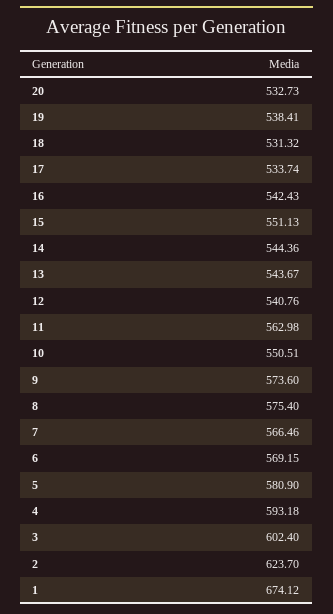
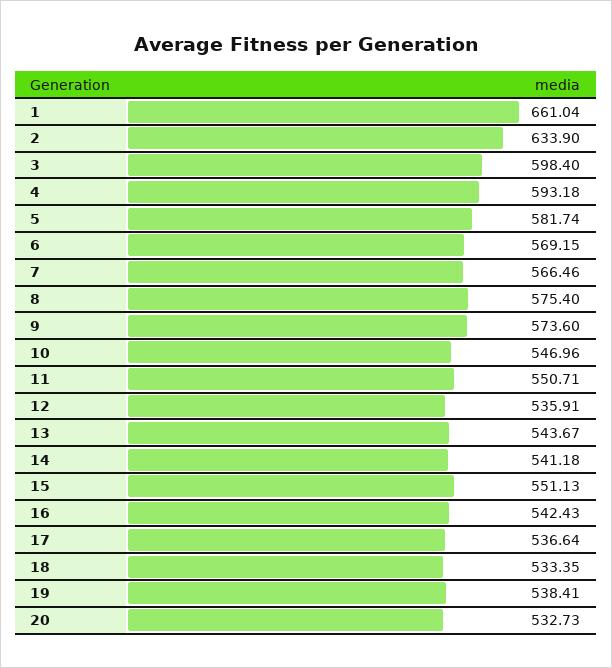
  {
    "20": 532.73,
    "19": 538.41,
-   "18": 531.32,
+   "18": 533.35,
-   "17": 533.74,
+   "17": 536.64,
    "16": 542.43,
    "15": 551.13,
-   "14": 544.36,
+   "14": 541.18,
    "13": 543.67,
-   "12": 540.76,
+   "12": 535.91,
-   "11": 562.98,
+   "11": 550.71,
-   "10": 550.51,
+   "10": 546.96,
    "9": 573.6,
    "8": 575.4,
    "7": 566.46,
    "6": 569.15,
-   "5": 580.9,
+   "5": 581.74,
    "4": 593.18,
-   "3": 602.4,
+   "3": 598.4,
-   "2": 623.7,
+   "2": 633.9,
-   "1": 674.12
+   "1": 661.04
  }

